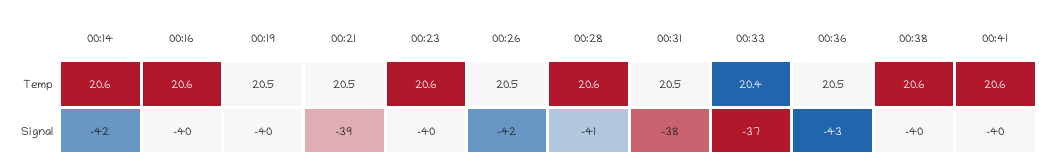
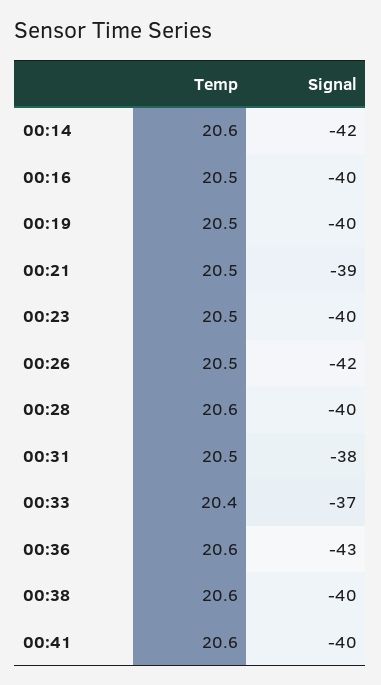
  {
    "00:14": {
      "Temp": 20.6,
      "Signal": -42
    },
    "00:16": {
-     "Temp": 20.6,
+     "Temp": 20.5,
      "Signal": -40
    },
    "00:19": {
      "Temp": 20.5,
      "Signal": -40
    },
    "00:21": {
      "Temp": 20.5,
      "Signal": -39
    },
    "00:23": {
-     "Temp": 20.6,
+     "Temp": 20.5,
      "Signal": -40
    },
    "00:26": {
      "Temp": 20.5,
      "Signal": -42
    },
    "00:28": {
      "Temp": 20.6,
-     "Signal": -41
+     "Signal": -40
    },
    "00:31": {
      "Temp": 20.5,
      "Signal": -38
    },
    "00:33": {
      "Temp": 20.4,
      "Signal": -37
    },
    "00:36": {
-     "Temp": 20.5,
+     "Temp": 20.6,
      "Signal": -43
    },
    "00:38": {
      "Temp": 20.6,
      "Signal": -40
    },
    "00:41": {
      "Temp": 20.6,
      "Signal": -40
    }
  }

